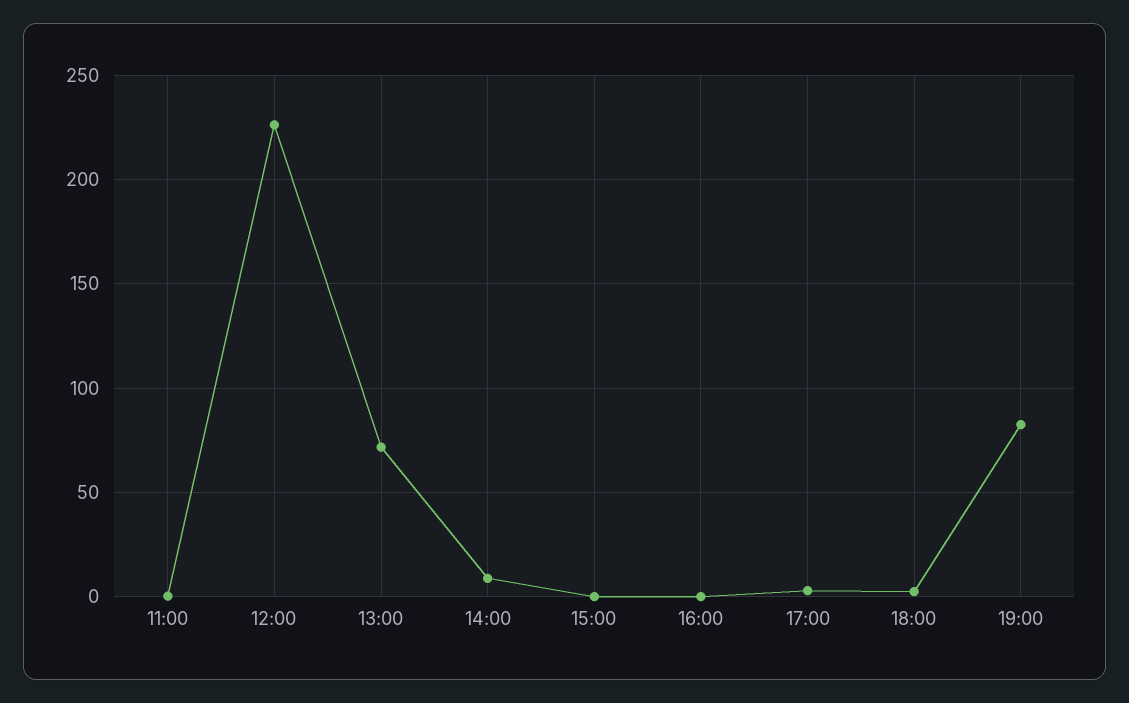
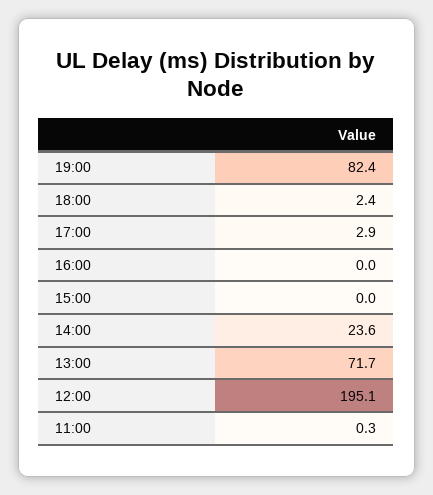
  {
    "11:00": 0.3,
-   "12:00": 225,
+   "12:00": 195.1,
    "13:00": 71.7,
-   "14:00": 10,
+   "14:00": 23.6,
    "15:00": 0,
    "16:00": 0,
    "17:00": 2.9,
    "18:00": 2.4,
    "19:00": 82.4
  }

